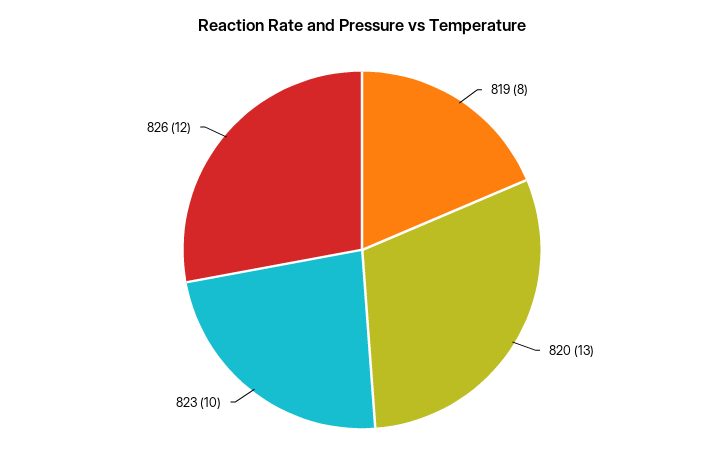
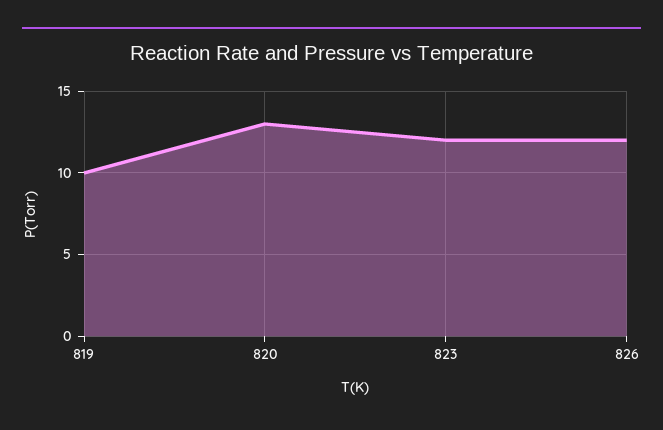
  {
-   "819": 8,
+   "819": 10,
    "820": 13,
-   "823": 10,
+   "823": 12,
    "826": 12
  }

